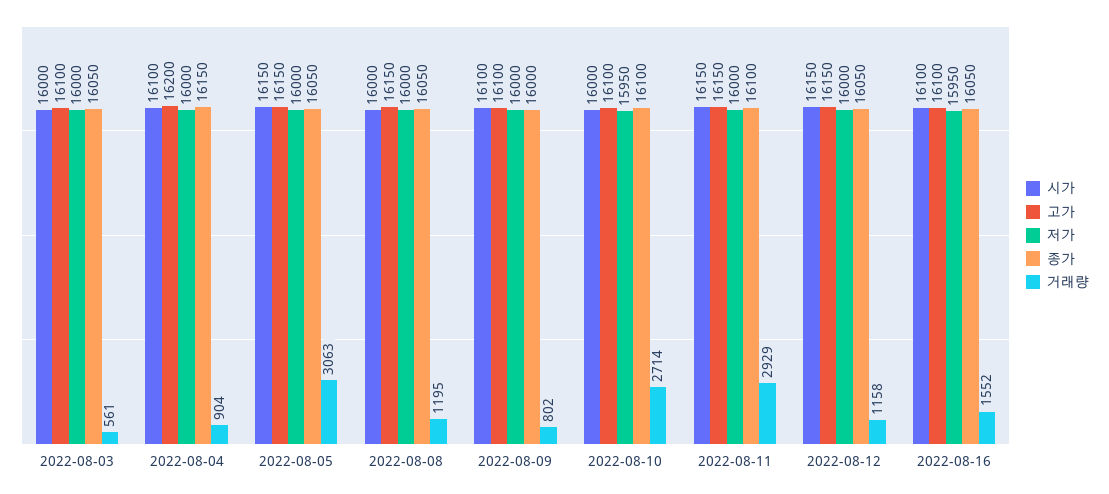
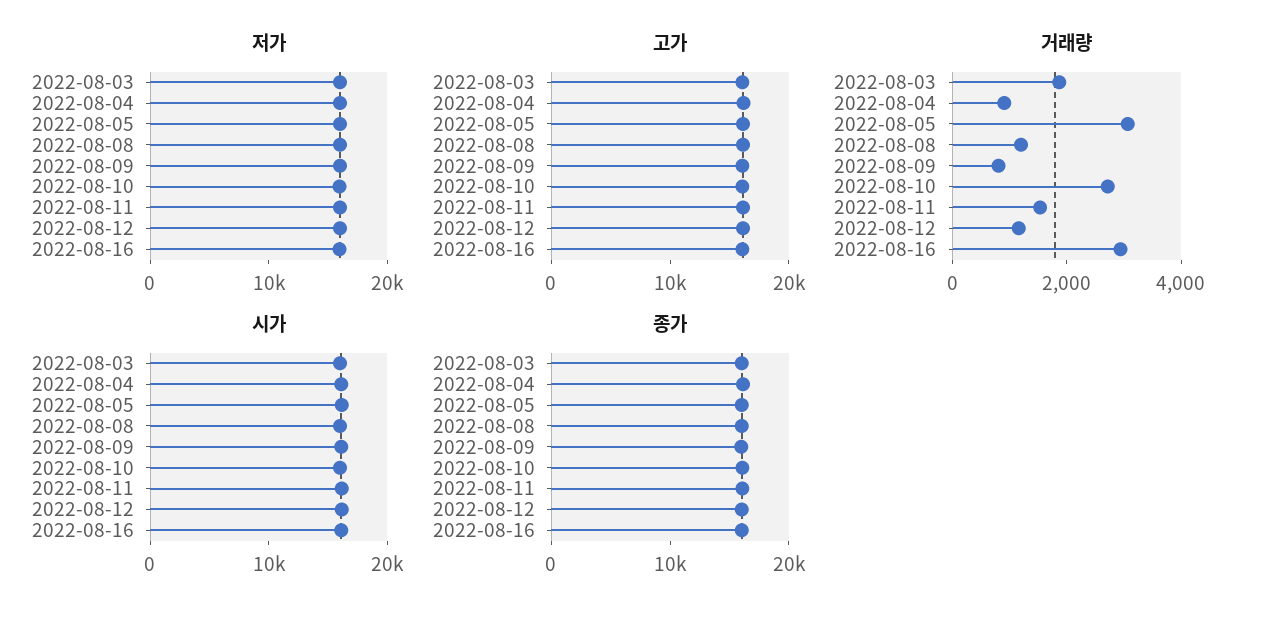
  {
    "시가": {
      "2022-08-03": 16000,
      "2022-08-04": 16100,
      "2022-08-05": 16150,
      "2022-08-08": 16000,
      "2022-08-09": 16100,
      "2022-08-10": 16000,
      "2022-08-11": 16150,
      "2022-08-12": 16150,
      "2022-08-16": 16100
    },
    "고가": {
      "2022-08-03": 16100,
      "2022-08-04": 16200,
      "2022-08-05": 16150,
      "2022-08-08": 16150,
      "2022-08-09": 16100,
      "2022-08-10": 16100,
      "2022-08-11": 16150,
      "2022-08-12": 16150,
      "2022-08-16": 16100
    },
    "저가": {
      "2022-08-03": 16000,
      "2022-08-04": 16000,
      "2022-08-05": 16000,
      "2022-08-08": 16000,
      "2022-08-09": 16000,
      "2022-08-10": 15950,
      "2022-08-11": 16000,
      "2022-08-12": 16000,
      "2022-08-16": 15950
    },
    "종가": {
      "2022-08-03": 16050,
      "2022-08-04": 16150,
      "2022-08-05": 16050,
      "2022-08-08": 16050,
      "2022-08-09": 16000,
      "2022-08-10": 16100,
      "2022-08-11": 16100,
      "2022-08-12": 16050,
      "2022-08-16": 16050
    },
    "거래량": {
-     "2022-08-03": 561,
+     "2022-08-03": 2000,
      "2022-08-04": 904,
      "2022-08-05": 3063,
      "2022-08-08": 1195,
      "2022-08-09": 802,
      "2022-08-10": 2714,
-     "2022-08-11": 2929,
+     "2022-08-11": 1500,
      "2022-08-12": 1158,
-     "2022-08-16": 1552
+     "2022-08-16": 3000
    }
  }

